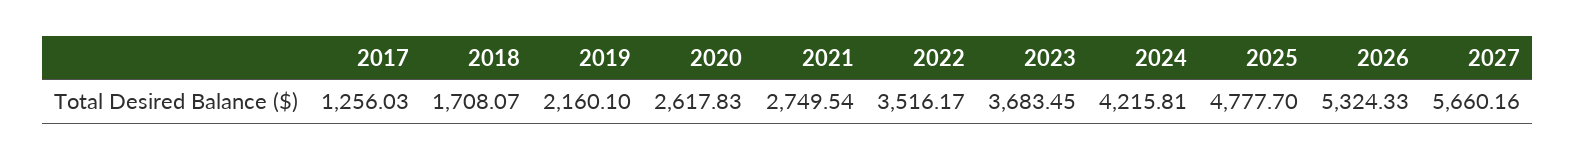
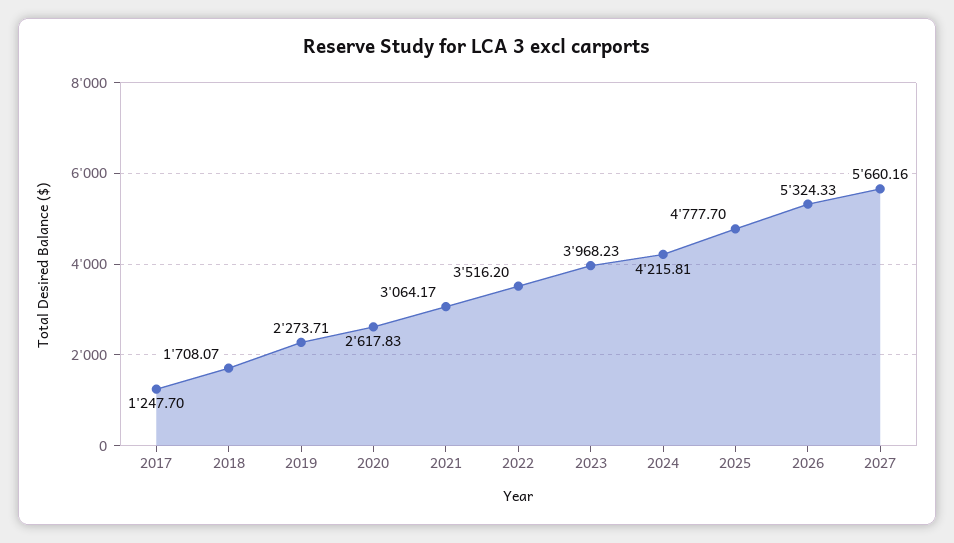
  {
-   "2017": 1256.03,
+   "2017": 1247.7,
    "2018": 1708.07,
-   "2019": 2160.1,
+   "2019": 2273.71,
    "2020": 2617.83,
-   "2021": 2749.54,
+   "2021": 3064.17,
-   "2022": 3516.17,
+   "2022": 3516.2,
-   "2023": 3683.45,
+   "2023": 3968.23,
    "2024": 4215.81,
    "2025": 4777.7,
    "2026": 5324.33,
    "2027": 5660.16
  }

